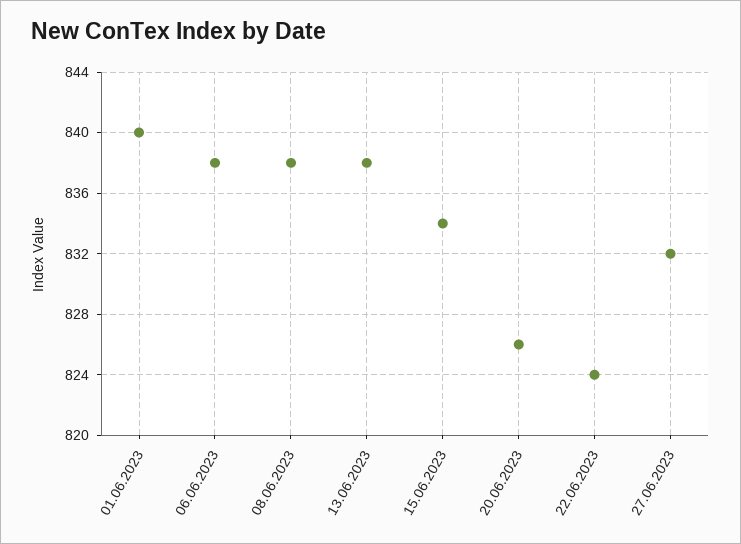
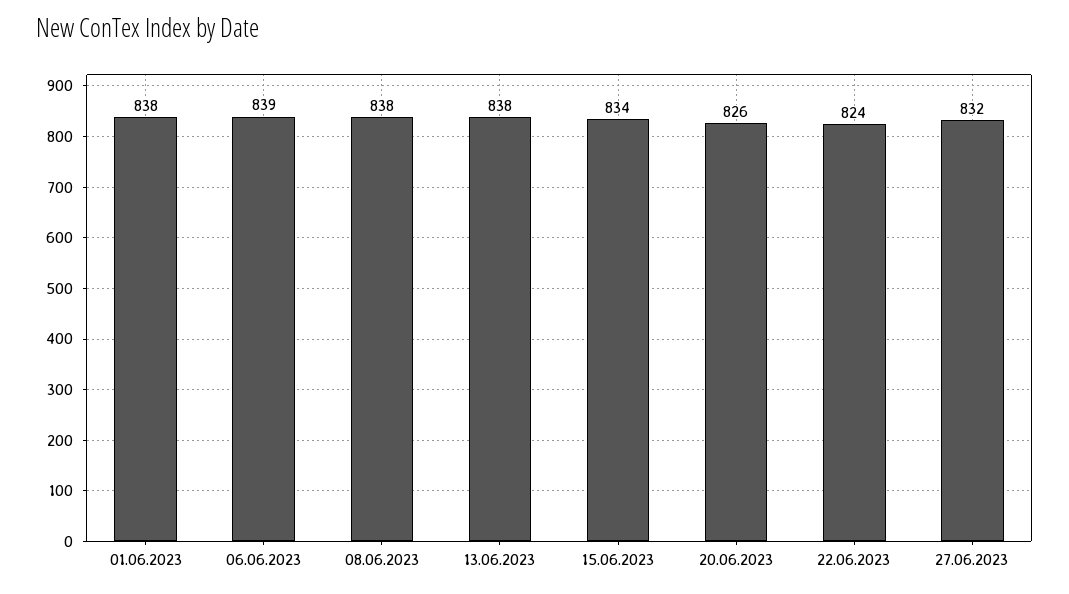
  {
-   "01.06.2023": 840,
+   "01.06.2023": 838,
-   "06.06.2023": 838,
+   "06.06.2023": 839,
    "08.06.2023": 838,
    "13.06.2023": 838,
    "15.06.2023": 834,
    "20.06.2023": 826,
    "22.06.2023": 824,
    "27.06.2023": 832
  }

